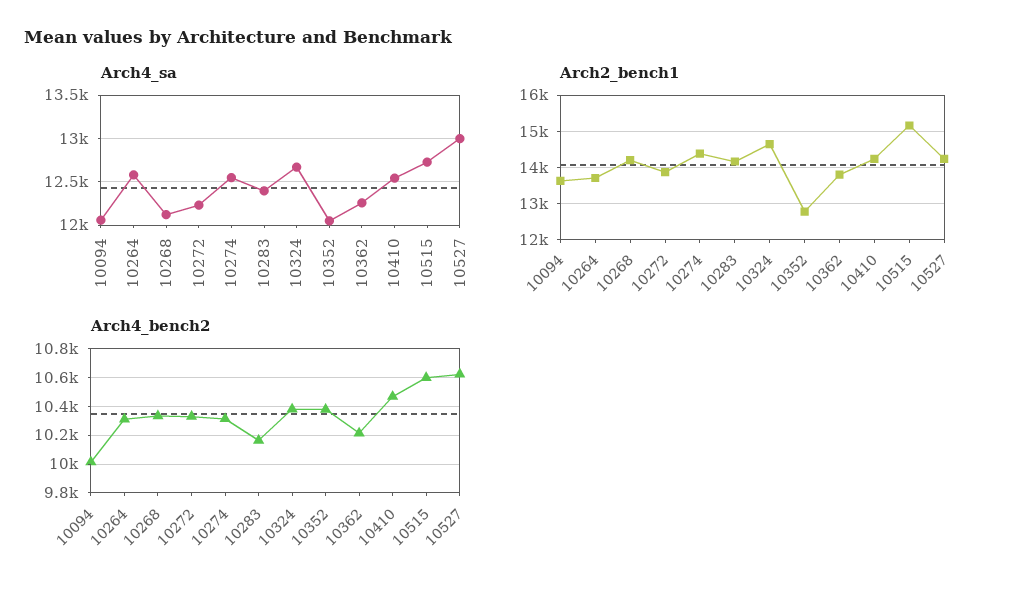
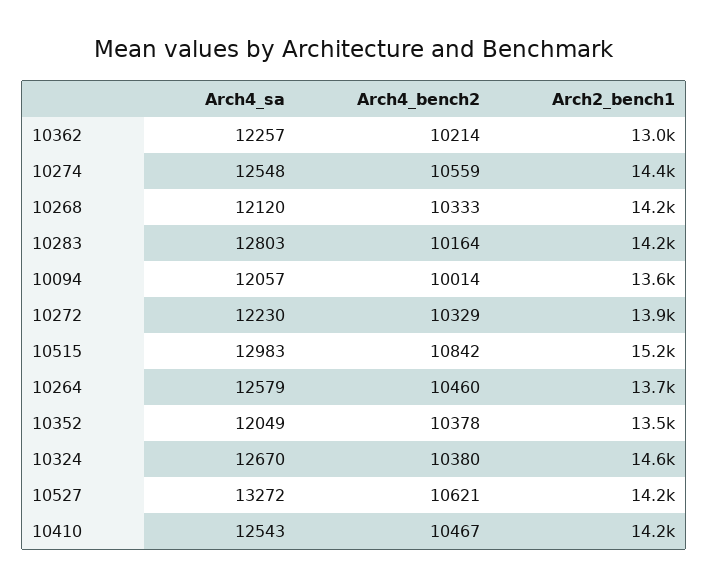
  {
    "Arch4_sa": {
      "10094": 12057,
      "10264": 12579,
      "10268": 12120,
      "10272": 12230,
      "10274": 12548,
-     "10283": 12400,
+     "10283": 12803,
      "10324": 12670,
      "10352": 12049,
      "10362": 12257,
      "10410": 12543,
-     "10515": 12700,
+     "10515": 12983,
-     "10527": 13000
+     "10527": 13272
    },
    "Arch2_bench1": {
      "10094": 13600,
      "10264": 13700,
      "10268": 14200,
      "10272": 13900,
      "10274": 14400,
      "10283": 14200,
      "10324": 14600,
-     "10352": 12800,
+     "10352": 13500,
-     "10362": 13800,
+     "10362": 13000,
      "10410": 14200,
      "10515": 15200,
      "10527": 14200
    },
    "Arch4_bench2": {
      "10094": 10014,
-     "10264": 10300,
+     "10264": 10460,
      "10268": 10333,
      "10272": 10329,
-     "10274": 10300,
+     "10274": 10559,
      "10283": 10164,
      "10324": 10380,
      "10352": 10378,
      "10362": 10214,
      "10410": 10467,
-     "10515": 10600,
+     "10515": 10842,
      "10527": 10621
    }
  }

